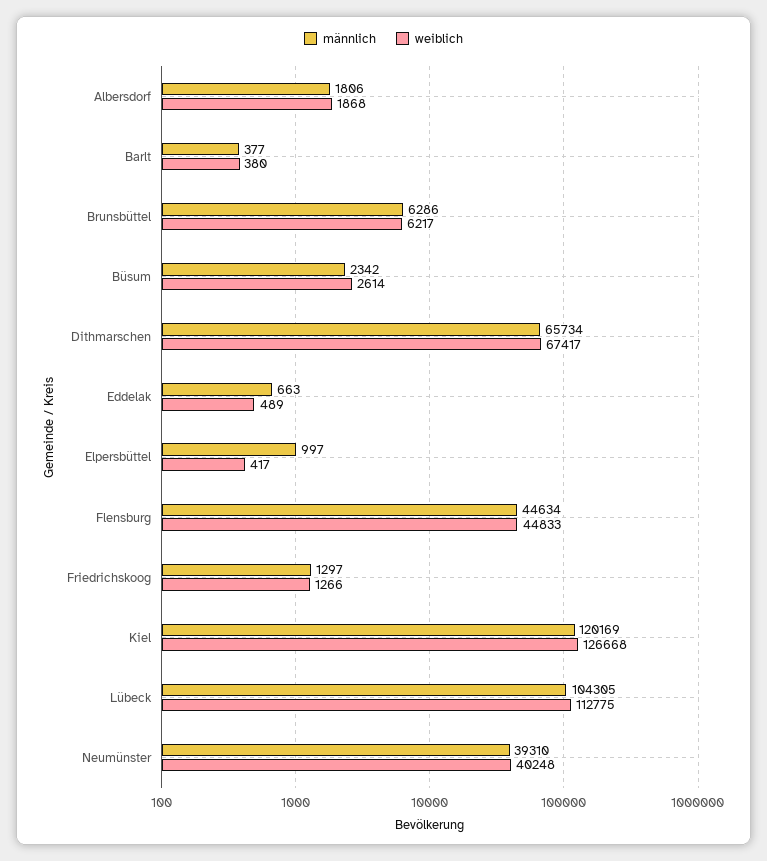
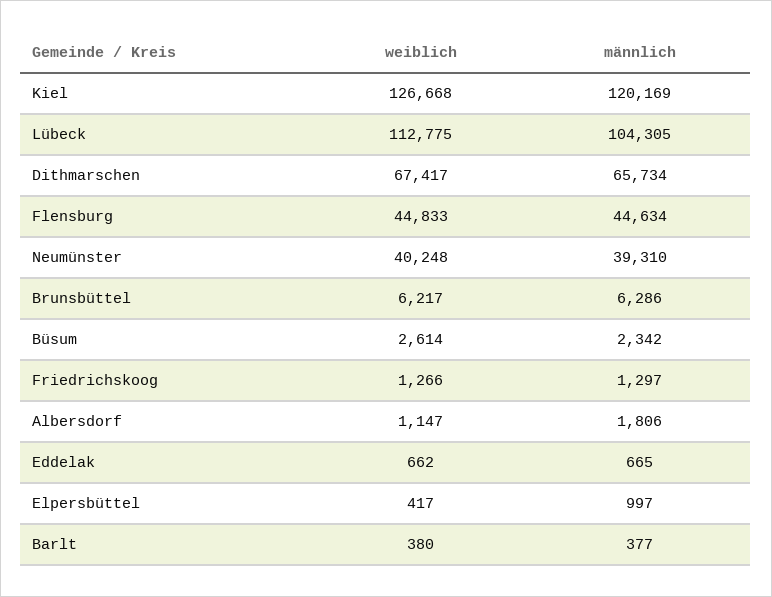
  {
    "männlich": {
      "Albersdorf": 1806,
      "Barlt": 377,
      "Brunsbüttel": 6286,
      "Büsum": 2342,
      "Dithmarschen": 65734,
-     "Eddelak": 663,
+     "Eddelak": 665,
      "Elpersbüttel": 997,
      "Flensburg": 44634,
      "Friedrichskoog": 1297,
      "Kiel": 120169,
      "Lübeck": 104305,
      "Neumünster": 39310
    },
    "weiblich": {
-     "Albersdorf": 1868,
+     "Albersdorf": 1147,
      "Barlt": 380,
      "Brunsbüttel": 6217,
      "Büsum": 2614,
      "Dithmarschen": 67417,
-     "Eddelak": 489,
+     "Eddelak": 662,
      "Elpersbüttel": 417,
      "Flensburg": 44833,
      "Friedrichskoog": 1266,
      "Kiel": 126668,
      "Lübeck": 112775,
      "Neumünster": 40248
    }
  }

